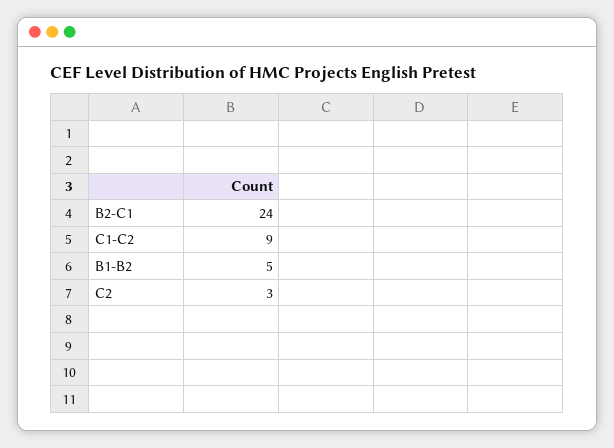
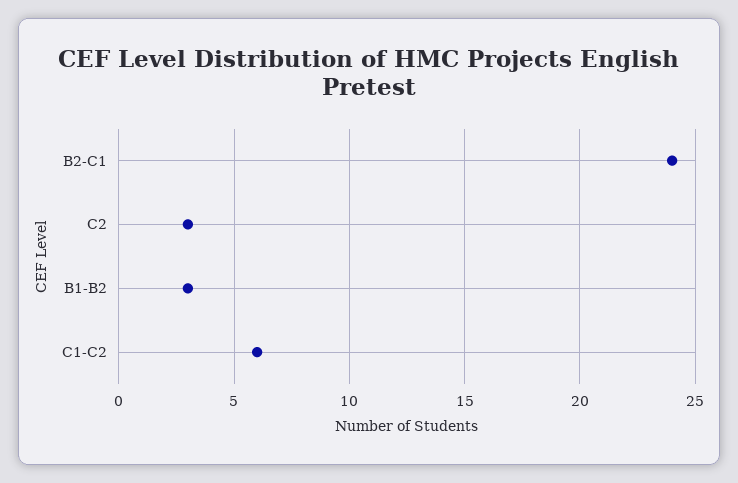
  {
    "B2-C1": 24,
-   "C1-C2": 9,
+   "C1-C2": 6,
-   "B1-B2": 5,
+   "B1-B2": 3,
    "C2": 3
  }

